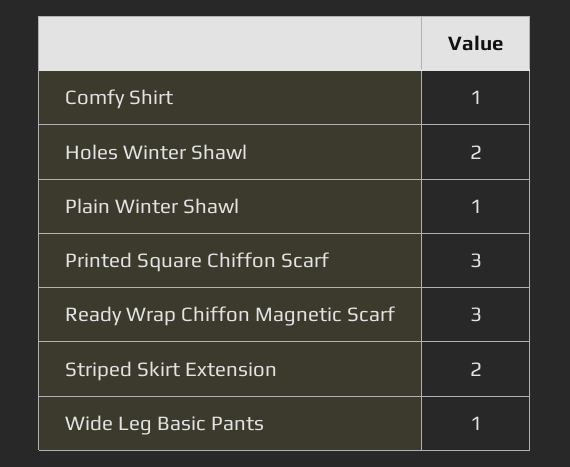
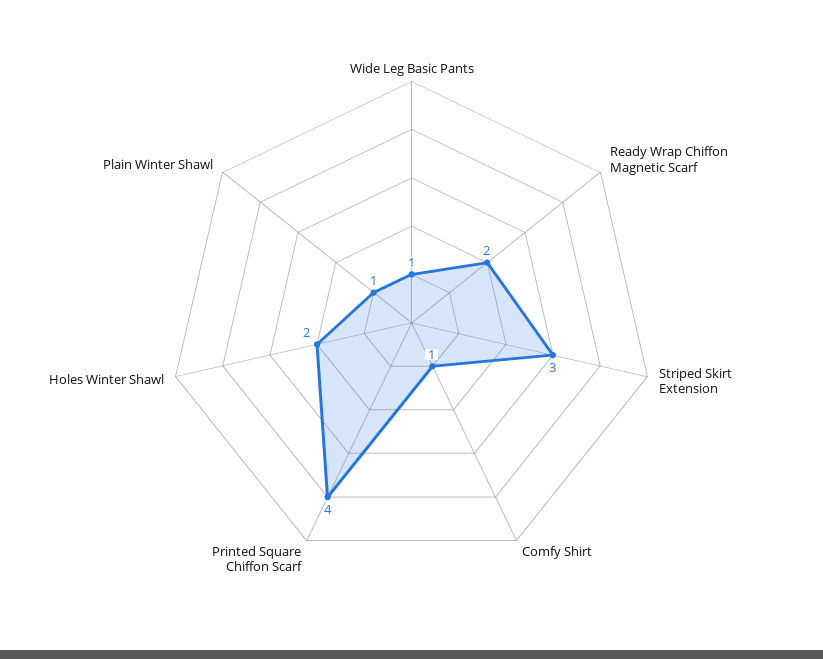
  {
    "Comfy Shirt": 1,
    "Holes Winter Shawl": 2,
    "Plain Winter Shawl": 1,
-   "Printed Square Chiffon Scarf": 3,
+   "Printed Square Chiffon Scarf": 4,
-   "Ready Wrap Chiffon Magnetic Scarf": 3,
+   "Ready Wrap Chiffon Magnetic Scarf": 2,
-   "Striped Skirt Extension": 2,
+   "Striped Skirt Extension": 3,
    "Wide Leg Basic Pants": 1
  }

